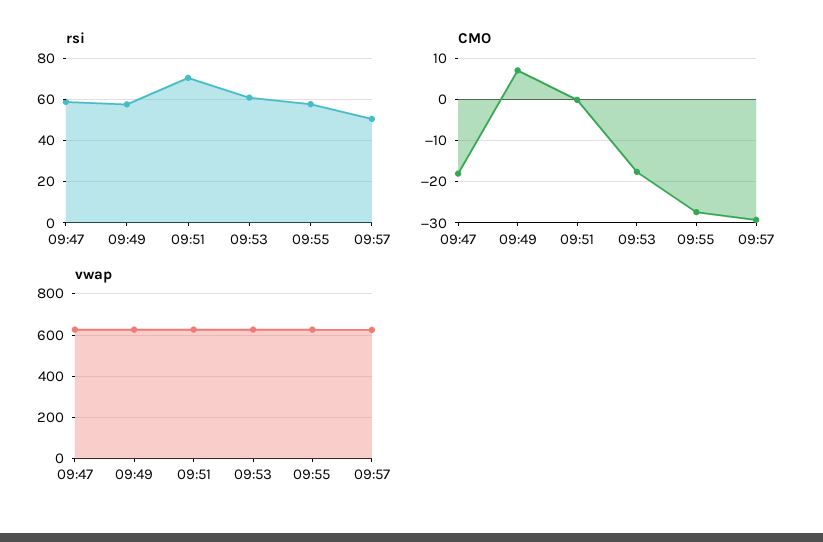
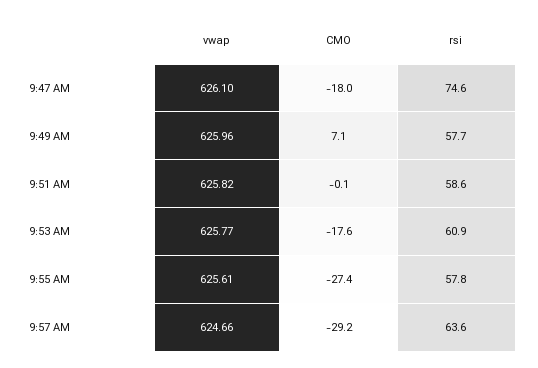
  {
    "rsi": {
-     "09:47": 60,
+     "09:47": 74.6,
      "09:49": 57.7,
-     "09:51": 70,
+     "09:51": 58.6,
      "09:53": 60.9,
      "09:55": 57.8,
-     "09:57": 50
+     "09:57": 63.6
    },
    "CMO": {
      "09:47": -18,
      "09:49": 7.1,
      "09:51": -0.1,
      "09:53": -17.6,
      "09:55": -27.4,
      "09:57": -29.2
    },
    "vwap": {
      "09:47": 626.1,
      "09:49": 625.96,
      "09:51": 625.82,
      "09:53": 625.77,
      "09:55": 625.61,
      "09:57": 624.66
    }
  }

